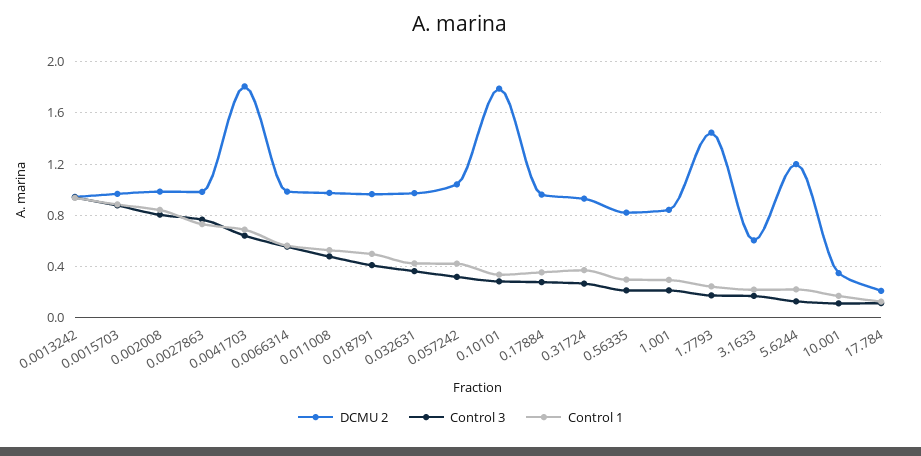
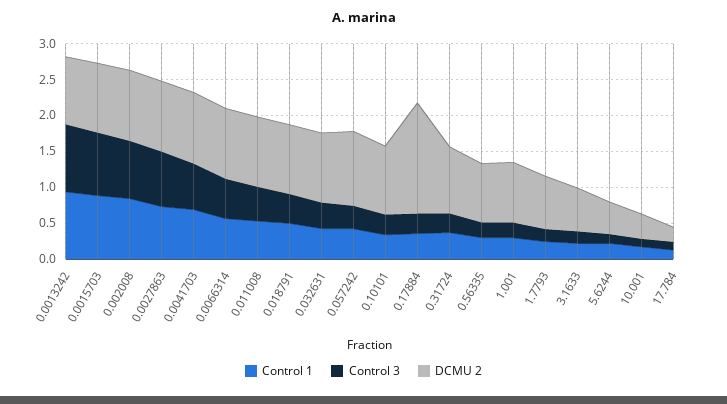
  {
    "DCMU 2": {
      "0.0013242": 0.95,
      "0.0015703": 0.95,
      "0.002008": 1,
      "0.0027863": 1,
-     "0.0041703": 1.8,
+     "0.0041703": 1,
      "0.0066314": 1,
      "0.011008": 0.95,
      "0.018791": 0.95,
      "0.032631": 0.95,
      "0.057242": 1.05,
-     "0.10101": 1.8,
+     "0.10101": 1,
-     "0.17884": 0.95,
+     "0.17884": 1.5,
      "0.31724": 0.95,
      "0.56335": 0.8,
      "1.001": 0.85,
-     "1.7793": 1.45,
+     "1.7793": 0.75,
      "3.1633": 0.6,
-     "5.6244": 1.2,
+     "5.6244": 0.5,
      "10.001": 0.35,
      "17.784": 0.2
    },
    "Control 3": {
      "0.0013242": 0.95,
      "0.0015703": 0.9,
      "0.002008": 0.8,
      "0.0027863": 0.75,
      "0.0041703": 0.65,
      "0.0066314": 0.55,
      "0.011008": 0.5,
      "0.018791": 0.4,
      "0.032631": 0.35,
      "0.057242": 0.3,
      "0.10101": 0.3,
      "0.17884": 0.3,
      "0.31724": 0.25,
      "0.56335": 0.2,
      "1.001": 0.2,
      "1.7793": 0.15,
      "3.1633": 0.15,
      "5.6244": 0.15,
      "10.001": 0.1,
      "17.784": 0.1
    },
    "Control 1": {
      "0.0013242": 0.95,
      "0.0015703": 0.9,
      "0.002008": 0.85,
      "0.0027863": 0.75,
      "0.0041703": 0.7,
      "0.0066314": 0.55,
      "0.011008": 0.55,
      "0.018791": 0.5,
      "0.032631": 0.4,
      "0.057242": 0.4,
      "0.10101": 0.35,
      "0.17884": 0.35,
      "0.31724": 0.35,
      "0.56335": 0.3,
      "1.001": 0.3,
      "1.7793": 0.25,
      "3.1633": 0.2,
      "5.6244": 0.2,
      "10.001": 0.15,
      "17.784": 0.15
    }
  }

